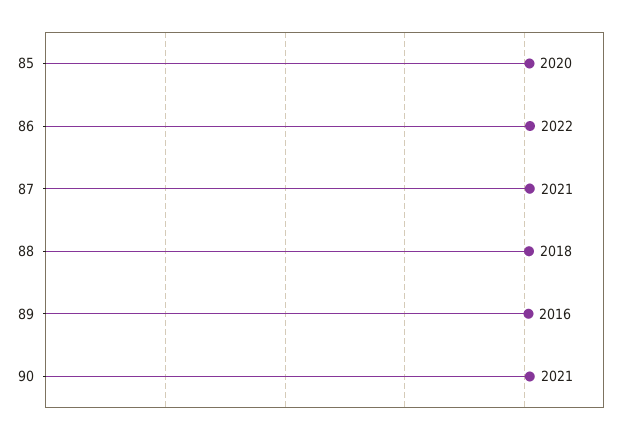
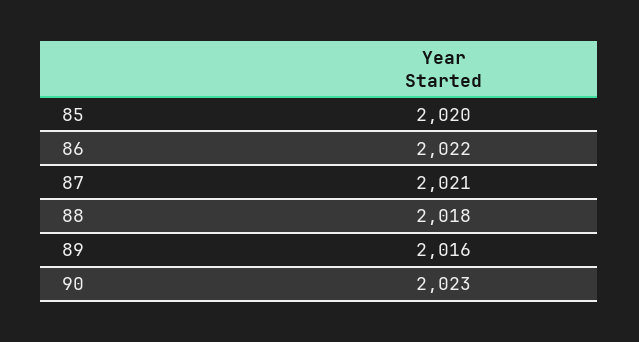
  {
    "85": 2020,
    "86": 2022,
    "87": 2021,
    "88": 2018,
    "89": 2016,
-   "90": 2021
+   "90": 2023
  }

